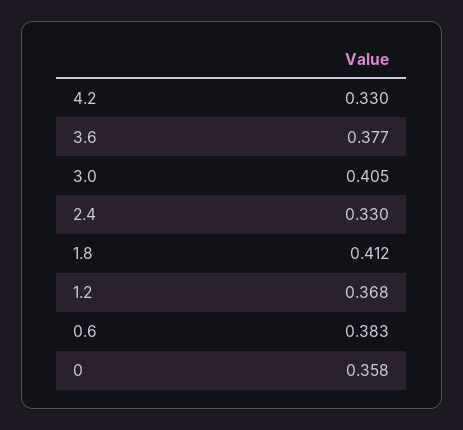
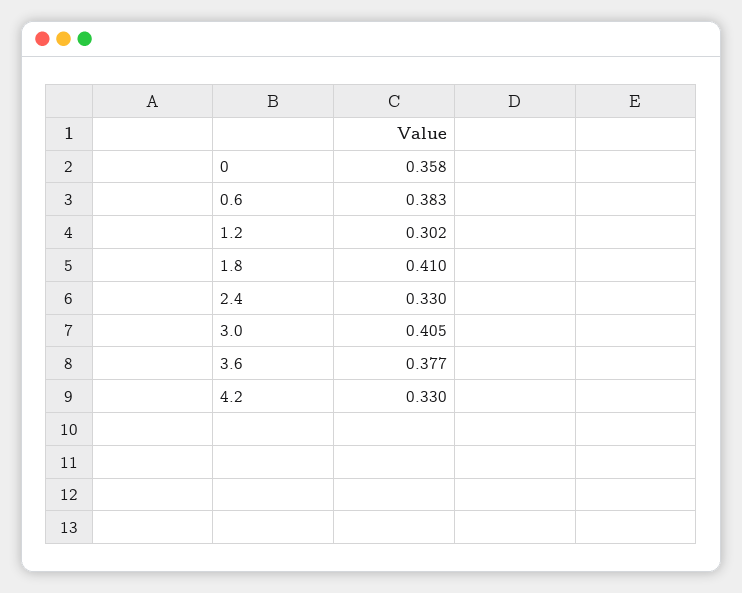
  {
    "4.2": 0.33,
    "3.6": 0.377,
    "3.0": 0.405,
    "2.4": 0.33,
-   "1.8": 0.412,
+   "1.8": 0.41,
-   "1.2": 0.368,
+   "1.2": 0.302,
    "0.6": 0.383,
    "0": 0.358
  }

